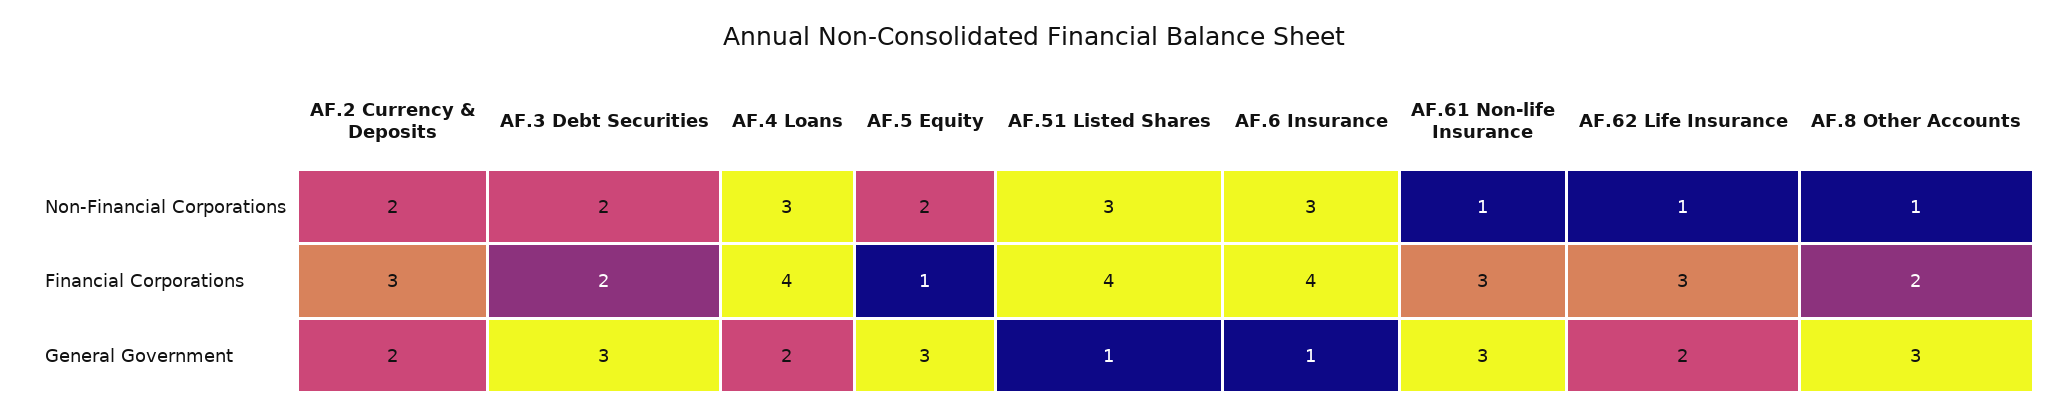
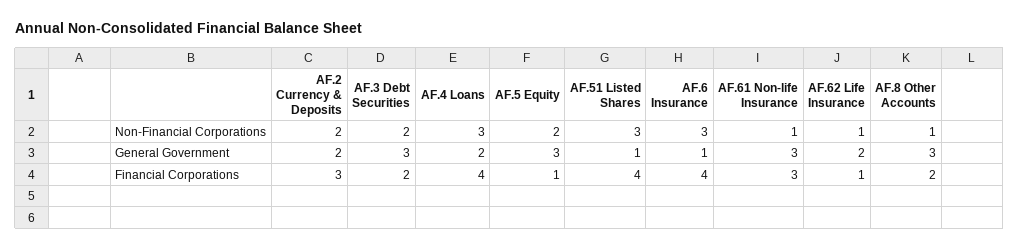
  {
    "AF.2 Currency & Deposits": {
      "Non-Financial Corporations": 2,
      "Financial Corporations": 3,
      "General Government": 2
    },
    "AF.3 Debt Securities": {
      "Non-Financial Corporations": 2,
      "Financial Corporations": 2,
      "General Government": 3
    },
    "AF.4 Loans": {
      "Non-Financial Corporations": 3,
      "Financial Corporations": 4,
      "General Government": 2
    },
    "AF.5 Equity": {
      "Non-Financial Corporations": 2,
      "Financial Corporations": 1,
      "General Government": 3
    },
    "AF.51 Listed Shares": {
      "Non-Financial Corporations": 3,
      "Financial Corporations": 4,
      "General Government": 1
    },
    "AF.6 Insurance": {
      "Non-Financial Corporations": 3,
      "Financial Corporations": 4,
      "General Government": 1
    },
    "AF.61 Non-life Insurance": {
      "Non-Financial Corporations": 1,
      "Financial Corporations": 3,
      "General Government": 3
    },
    "AF.62 Life Insurance": {
      "Non-Financial Corporations": 1,
-     "Financial Corporations": 3,
+     "Financial Corporations": 1,
      "General Government": 2
    },
    "AF.8 Other Accounts": {
      "Non-Financial Corporations": 1,
      "Financial Corporations": 2,
      "General Government": 3
    }
  }

